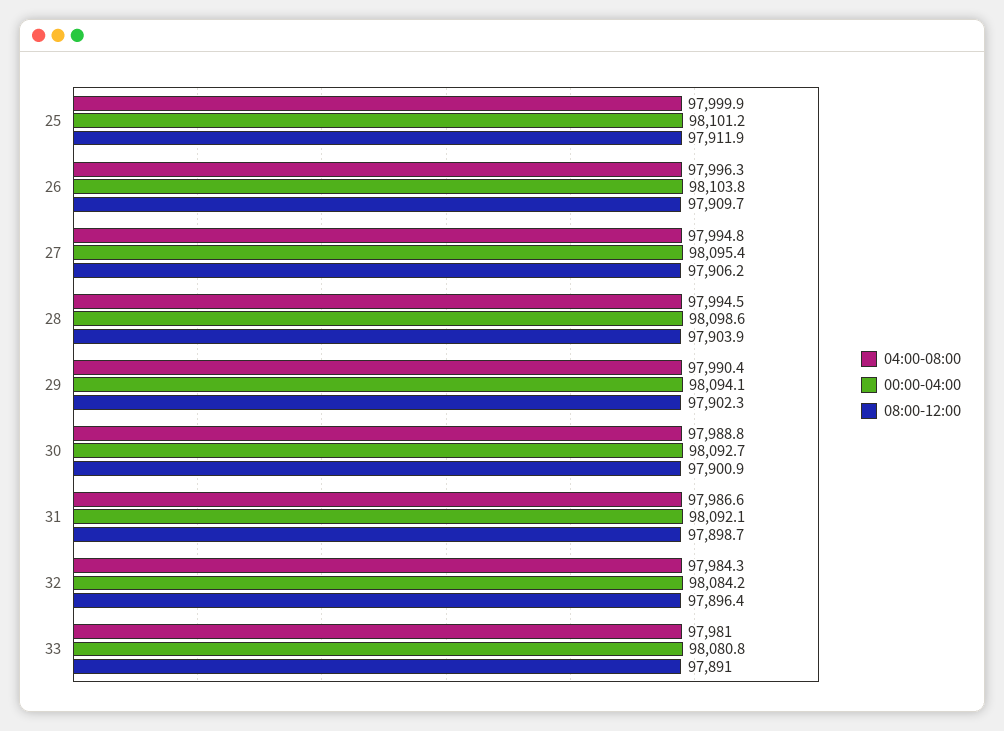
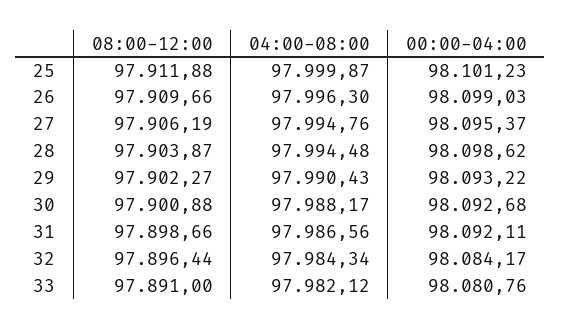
  {
    "04:00-08:00": {
      "25": 97999.87,
      "26": 97996.3,
      "27": 97994.76,
      "28": 97994.48,
      "29": 97990.43,
-     "30": 97988.8,
+     "30": 97988.17,
      "31": 97986.56,
      "32": 97984.34,
-     "33": 97981
+     "33": 97982.12
    },
    "00:00-04:00": {
      "25": 98101.23,
-     "26": 98103.8,
+     "26": 98099.03,
      "27": 98095.37,
      "28": 98098.62,
-     "29": 98094.1,
+     "29": 98093.22,
      "30": 98092.68,
      "31": 98092.11,
      "32": 98084.17,
      "33": 98080.76
    },
    "08:00-12:00": {
      "25": 97911.88,
      "26": 97909.66,
      "27": 97906.19,
      "28": 97903.87,
      "29": 97902.27,
      "30": 97900.88,
      "31": 97898.66,
      "32": 97896.44,
      "33": 97891
    }
  }

